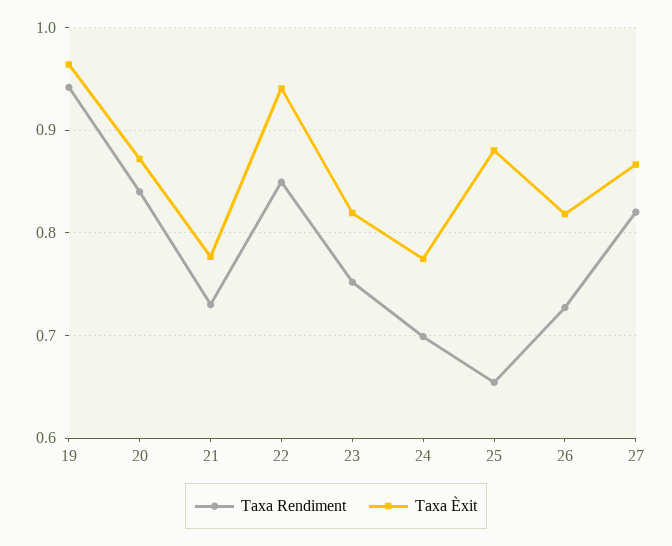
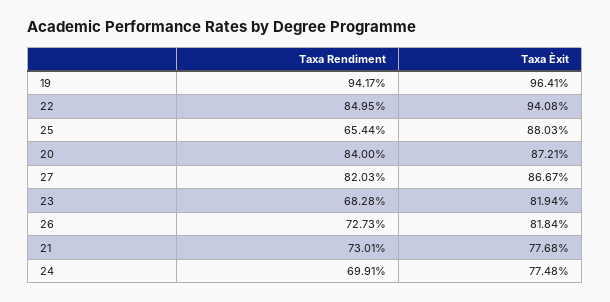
  {
    "Taxa Rendiment": {
      "19": 0.9417,
      "20": 0.84,
      "21": 0.7301,
      "22": 0.8495,
-     "23": 0.75,
+     "23": 0.6828,
      "24": 0.6991,
      "25": 0.6544,
      "26": 0.7273,
      "27": 0.8203
    },
    "Taxa Èxit": {
      "19": 0.9641,
      "20": 0.8721,
      "21": 0.7768,
      "22": 0.9408,
      "23": 0.8194,
      "24": 0.7748,
      "25": 0.8803,
      "26": 0.8184,
      "27": 0.8667
    }
  }

